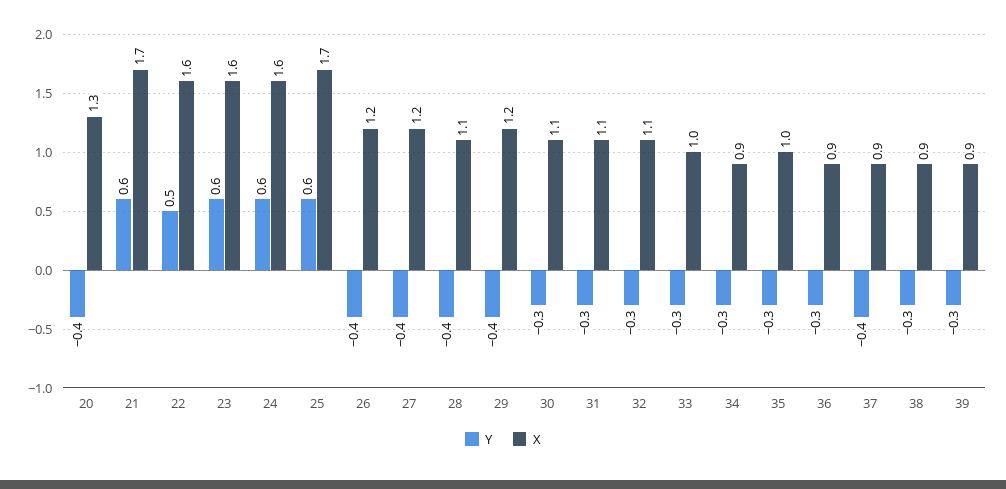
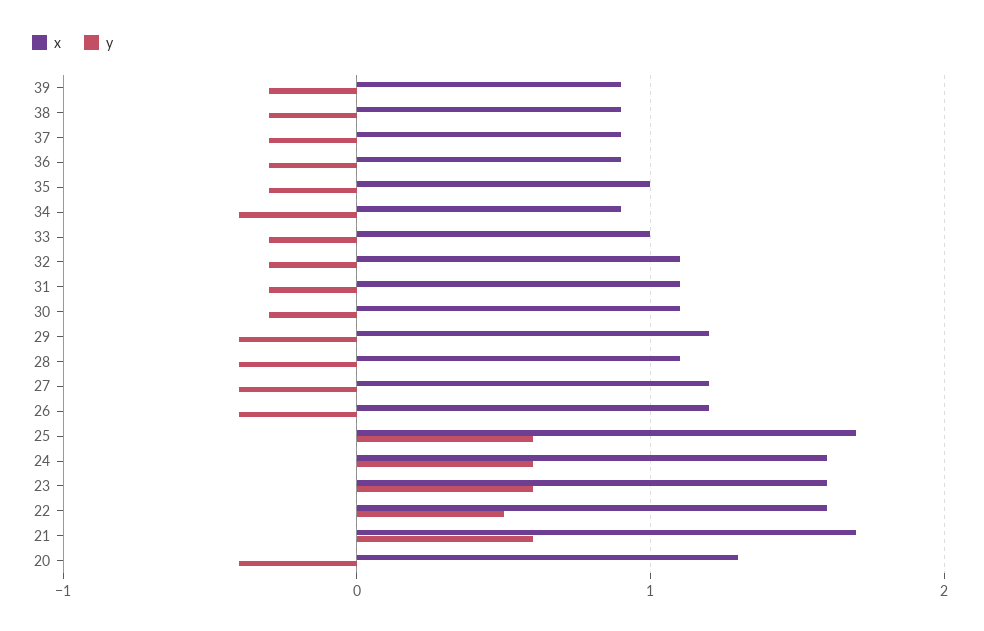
  {
    "Y": {
      "20": -0.4,
      "21": 0.6,
      "22": 0.5,
      "23": 0.6,
      "24": 0.6,
      "25": 0.6,
      "26": -0.4,
      "27": -0.4,
      "28": -0.4,
      "29": -0.4,
      "30": -0.3,
      "31": -0.3,
      "32": -0.3,
      "33": -0.3,
-     "34": -0.3,
+     "34": -0.4,
      "35": -0.3,
      "36": -0.3,
-     "37": -0.4,
+     "37": -0.3,
      "38": -0.3,
      "39": -0.3
    },
    "X": {
      "20": 1.3,
      "21": 1.7,
      "22": 1.6,
      "23": 1.6,
      "24": 1.6,
      "25": 1.7,
      "26": 1.2,
      "27": 1.2,
      "28": 1.1,
      "29": 1.2,
      "30": 1.1,
      "31": 1.1,
      "32": 1.1,
      "33": 1,
      "34": 0.9,
      "35": 1,
      "36": 0.9,
      "37": 0.9,
      "38": 0.9,
      "39": 0.9
    }
  }

